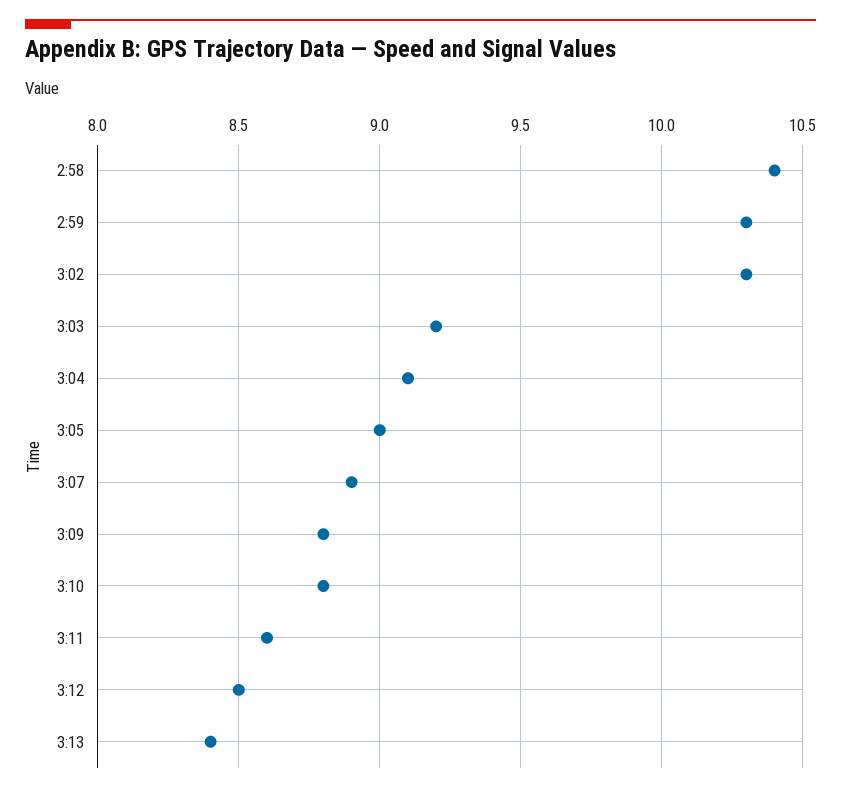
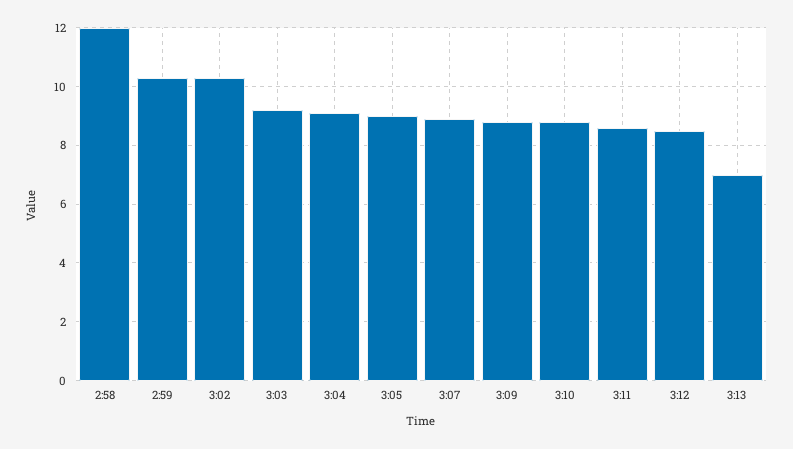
  {
-   "2:58": 10.4,
+   "2:58": 12,
    "2:59": 10.3,
    "3:02": 10.3,
    "3:03": 9.2,
    "3:04": 9.1,
    "3:05": 9,
    "3:07": 8.9,
    "3:09": 8.8,
    "3:10": 8.8,
    "3:11": 8.6,
    "3:12": 8.5,
-   "3:13": 8.4
+   "3:13": 7
  }

